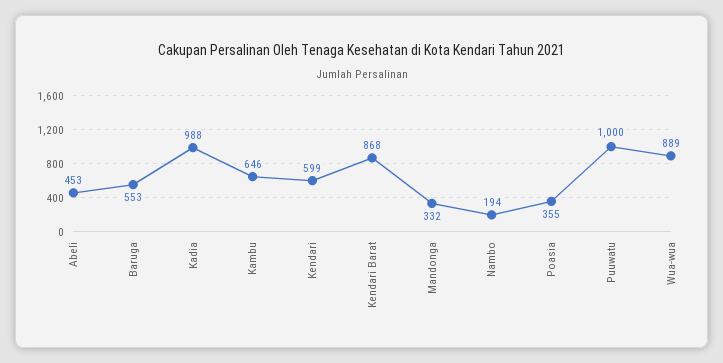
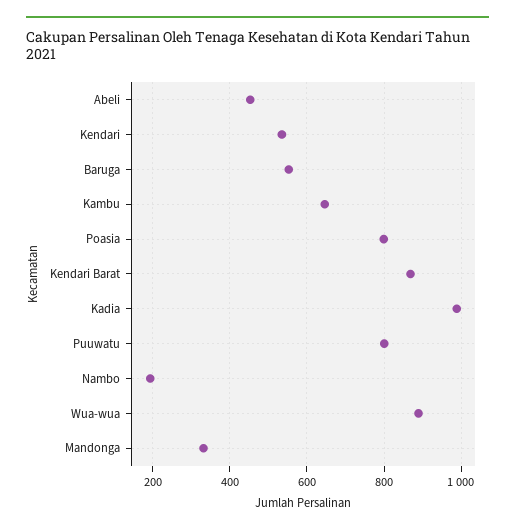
  {
    "Abeli": 453,
    "Baruga": 553,
    "Kadia": 988,
    "Kambu": 646,
-   "Kendari": 599,
+   "Kendari": 540,
    "Kendari Barat": 868,
    "Mandonga": 332,
    "Nambo": 194,
-   "Poasia": 355,
+   "Poasia": 800,
-   "Puuwatu": 1000,
+   "Puuwatu": 800,
    "Wua-wua": 889
  }

